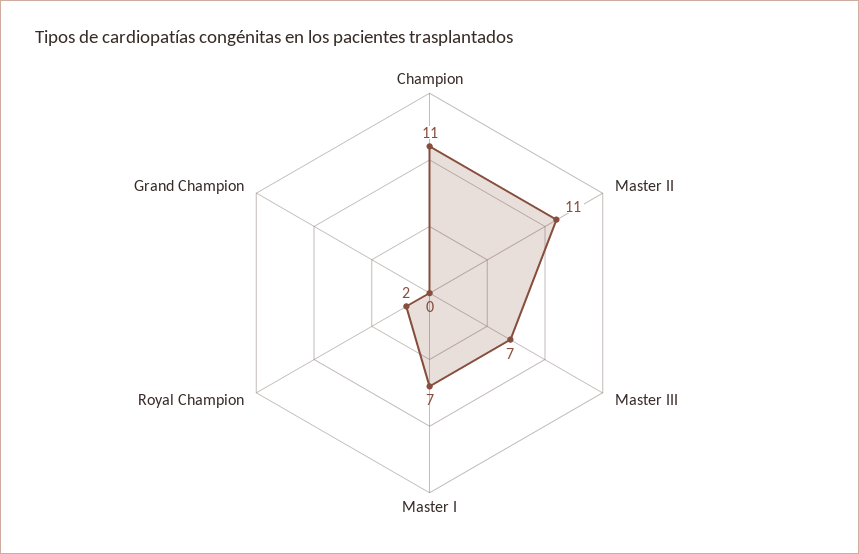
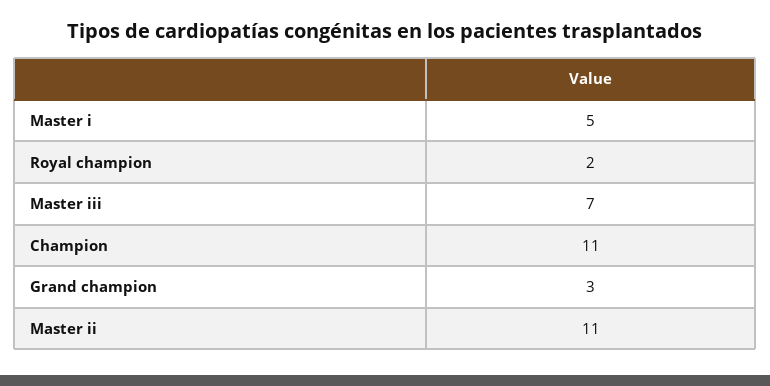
  {
    "Champion": 11,
    "Master II": 11,
    "Master III": 7,
-   "Master I": 7,
+   "Master I": 5,
    "Royal Champion": 2,
-   "Grand Champion": 0
+   "Grand Champion": 3
  }

